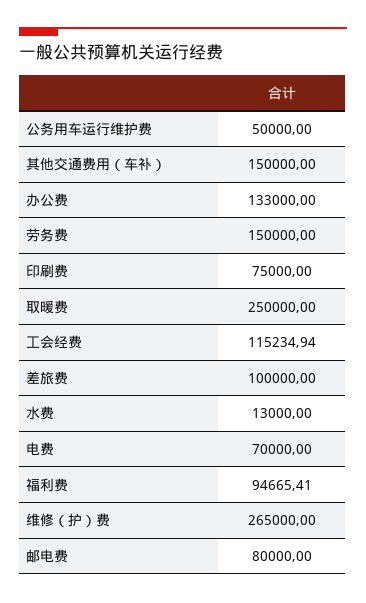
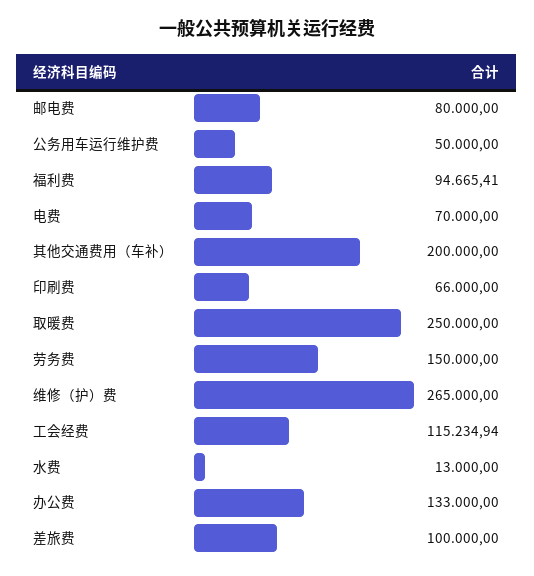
  {
    "公务用车运行维护费": 50000,
-   "其他交通费用（车补）": 150000,
+   "其他交通费用（车补）": 200000,
    "办公费": 133000,
    "劳务费": 150000,
-   "印刷费": 75000,
+   "印刷费": 66000,
    "取暖费": 250000,
    "工会经费": 115234.94,
    "差旅费": 100000,
    "水费": 13000,
    "电费": 70000,
    "福利费": 94665.41,
    "维修（护）费": 265000,
    "邮电费": 80000
  }

